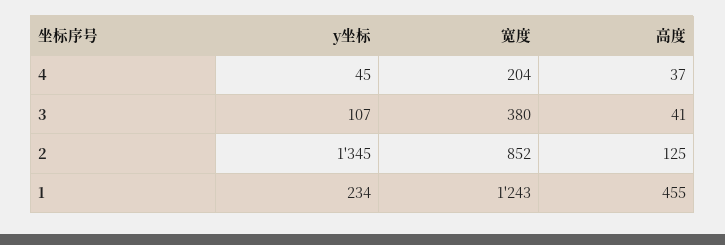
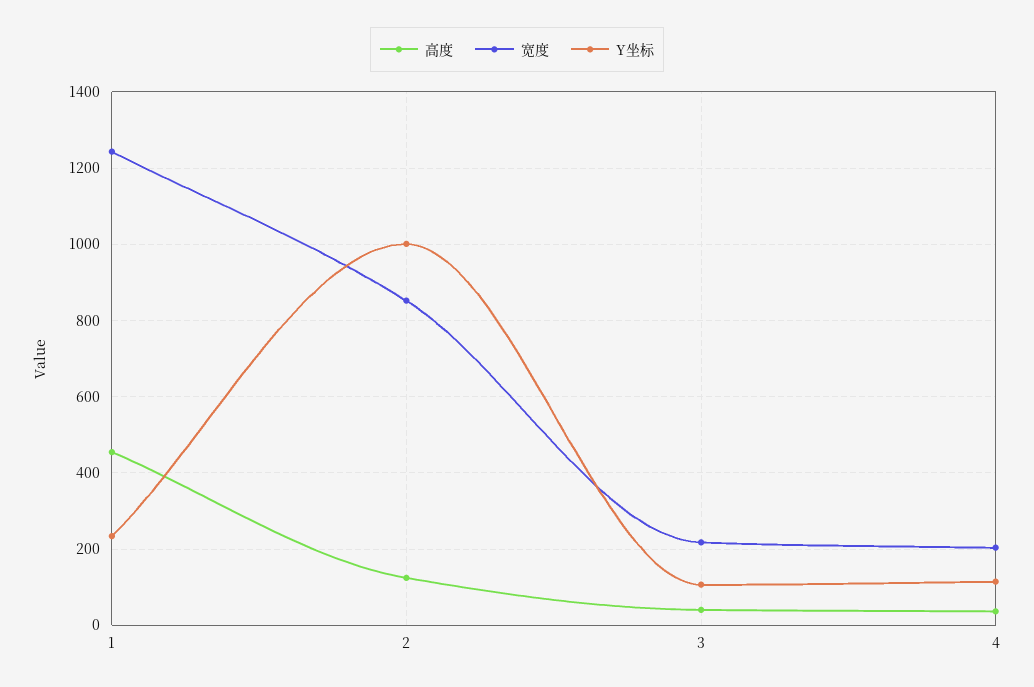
  {
    "y坐标": {
-     "4": 45,
+     "4": 120,
      "3": 107,
-     "2": 1345,
+     "2": 1000,
      "1": 234
    },
    "宽度": {
      "4": 204,
-     "3": 380,
+     "3": 220,
      "2": 852,
      "1": 1243
    },
    "高度": {
      "4": 37,
      "3": 41,
      "2": 125,
      "1": 455
    }
  }

